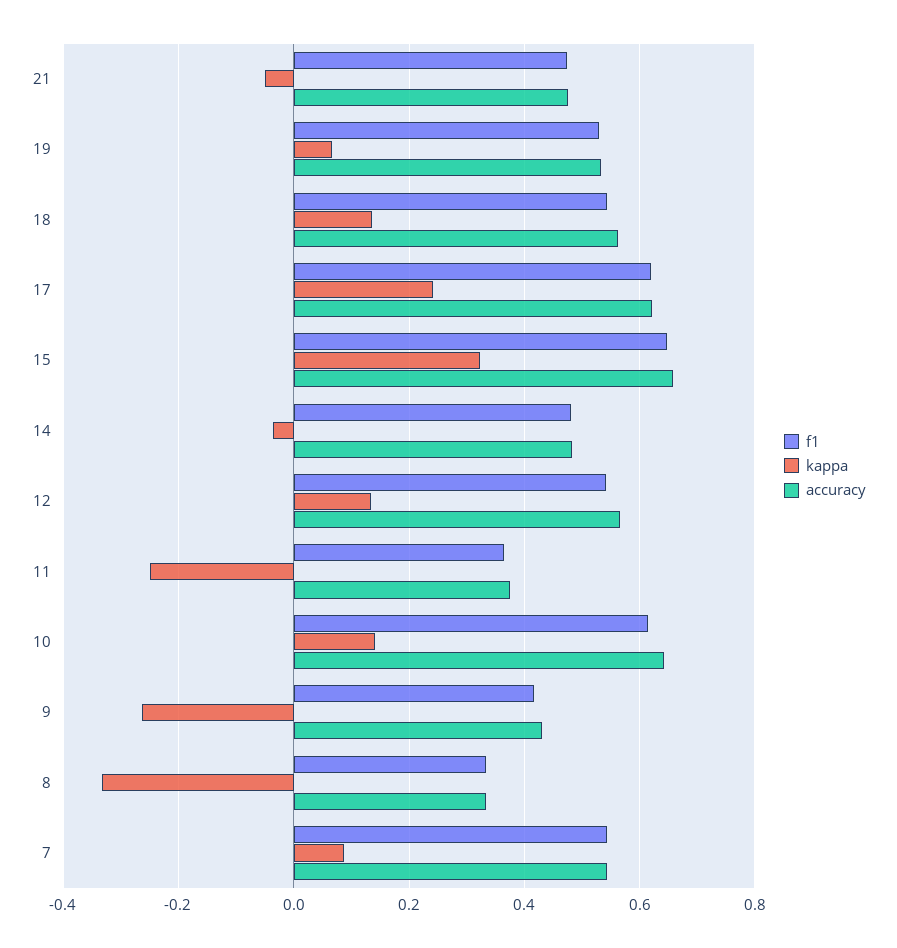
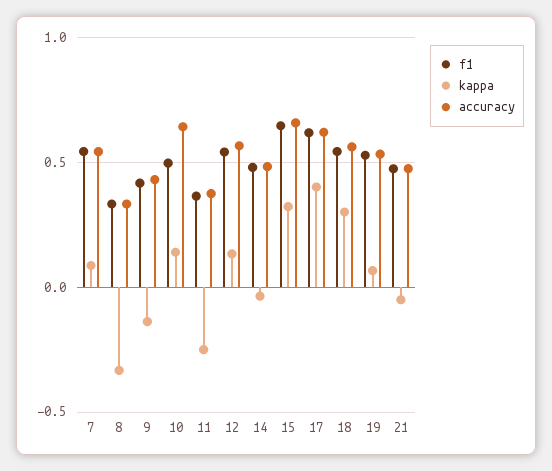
  {
    "f1": {
      "21": 0.48,
      "19": 0.52,
      "18": 0.54,
      "17": 0.62,
      "15": 0.64,
      "14": 0.48,
      "12": 0.54,
      "11": 0.36,
-     "10": 0.62,
+     "10": 0.5,
      "9": 0.42,
      "8": 0.34,
      "7": 0.54
    },
    "kappa": {
      "21": -0.06,
      "19": 0.06,
-     "18": 0.14,
+     "18": 0.3,
-     "17": 0.24,
+     "17": 0.4,
      "15": 0.32,
      "14": -0.04,
      "12": 0.14,
      "11": -0.26,
      "10": 0.14,
-     "9": -0.26,
+     "9": -0.15,
      "8": -0.34,
      "7": 0.08
    },
    "accuracy": {
      "21": 0.48,
      "19": 0.54,
      "18": 0.56,
      "17": 0.62,
      "15": 0.66,
      "14": 0.48,
      "12": 0.56,
      "11": 0.38,
      "10": 0.64,
      "9": 0.44,
      "8": 0.34,
      "7": 0.54
    }
  }

